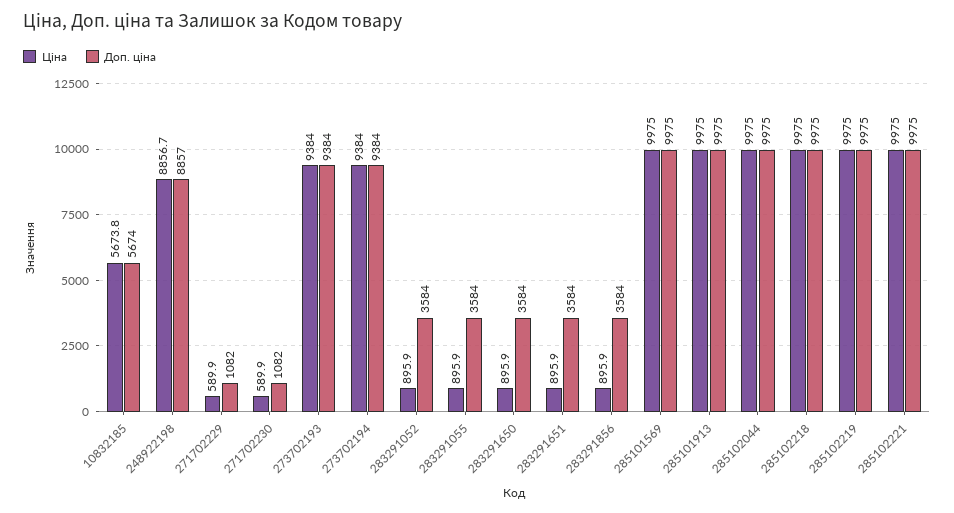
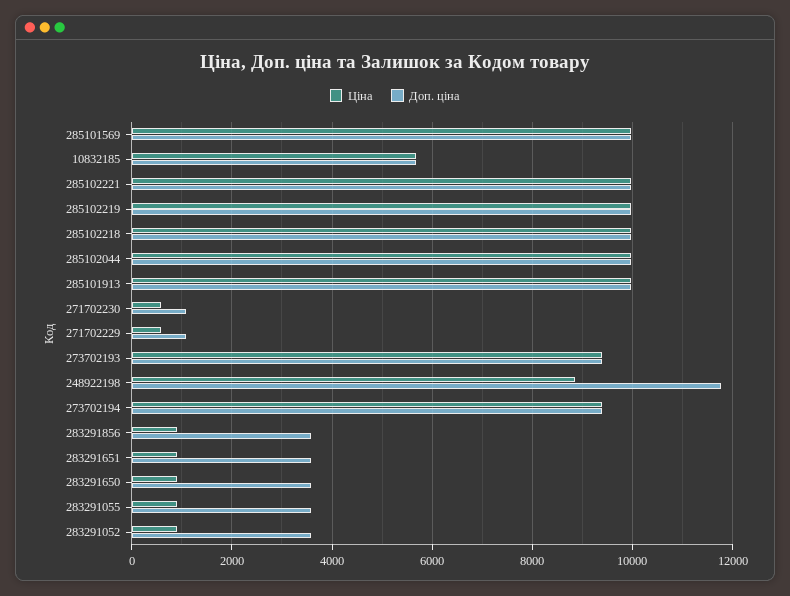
  {
    "Ціна": {
      "10832185": 5673.8,
      "248922198": 8856.7,
      "271702229": 589.9,
      "271702230": 589.9,
      "273702193": 9384,
      "273702194": 9384,
      "283291052": 895.9,
      "283291055": 895.9,
      "283291650": 895.9,
      "283291651": 895.9,
      "283291856": 895.9,
      "285101569": 9975,
      "285101913": 9975,
      "285102044": 9975,
      "285102218": 9975,
      "285102219": 9975,
      "285102221": 9975
    },
    "Доп. ціна": {
      "10832185": 5674,
-     "248922198": 8857,
+     "248922198": 11800,
      "271702229": 1082,
      "271702230": 1082,
      "273702193": 9384,
      "273702194": 9384,
      "283291052": 3584,
      "283291055": 3584,
      "283291650": 3584,
      "283291651": 3584,
      "283291856": 3584,
      "285101569": 9975,
      "285101913": 9975,
      "285102044": 9975,
      "285102218": 9975,
      "285102219": 9975,
      "285102221": 9975
    }
  }

